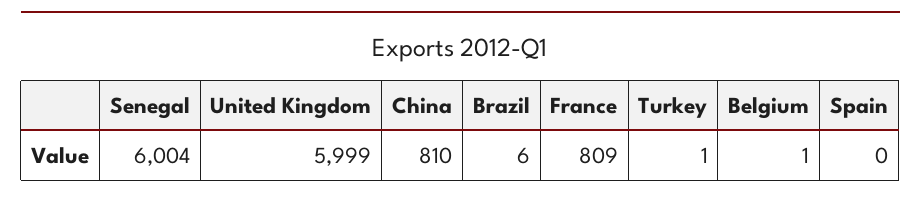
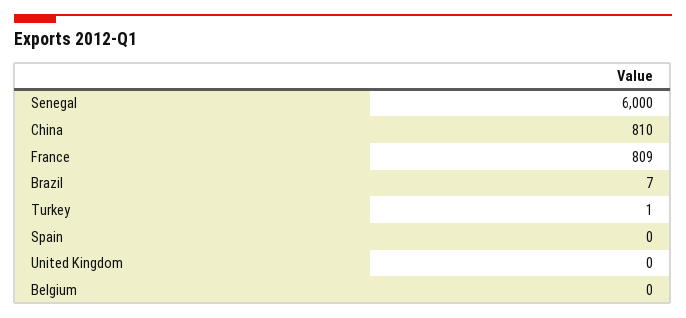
  {
-   "Senegal": 6004,
+   "Senegal": 6000,
-   "United Kingdom": 5999,
+   "United Kingdom": 0,
    "China": 810,
-   "Brazil": 6,
+   "Brazil": 7,
    "France": 809,
    "Turkey": 1,
-   "Belgium": 1,
+   "Belgium": 0,
    "Spain": 0
  }

